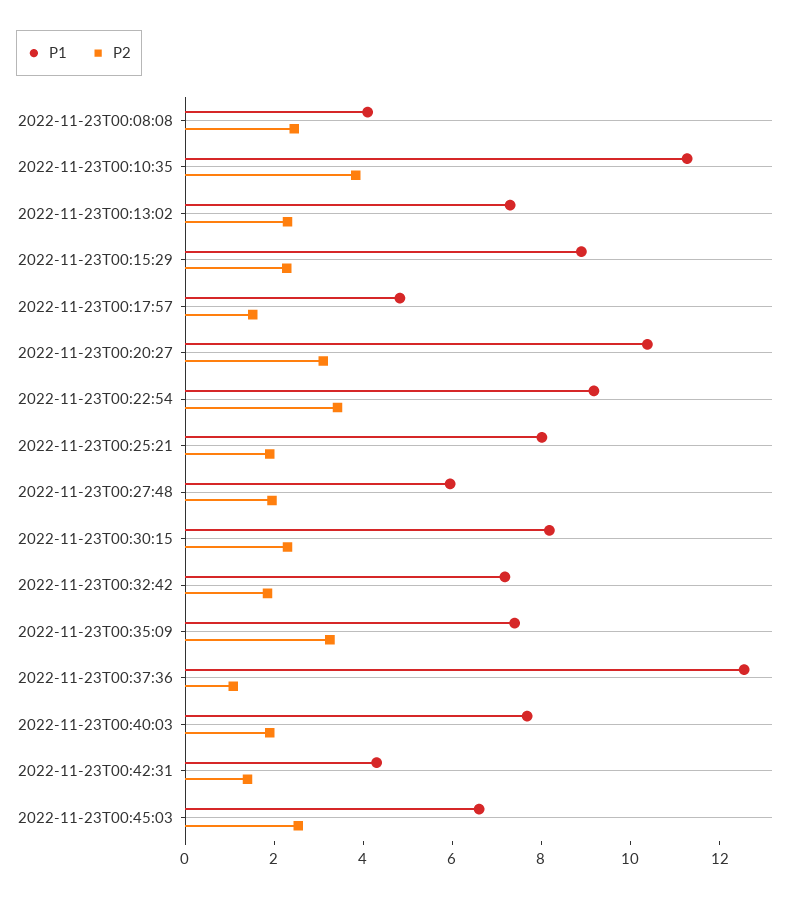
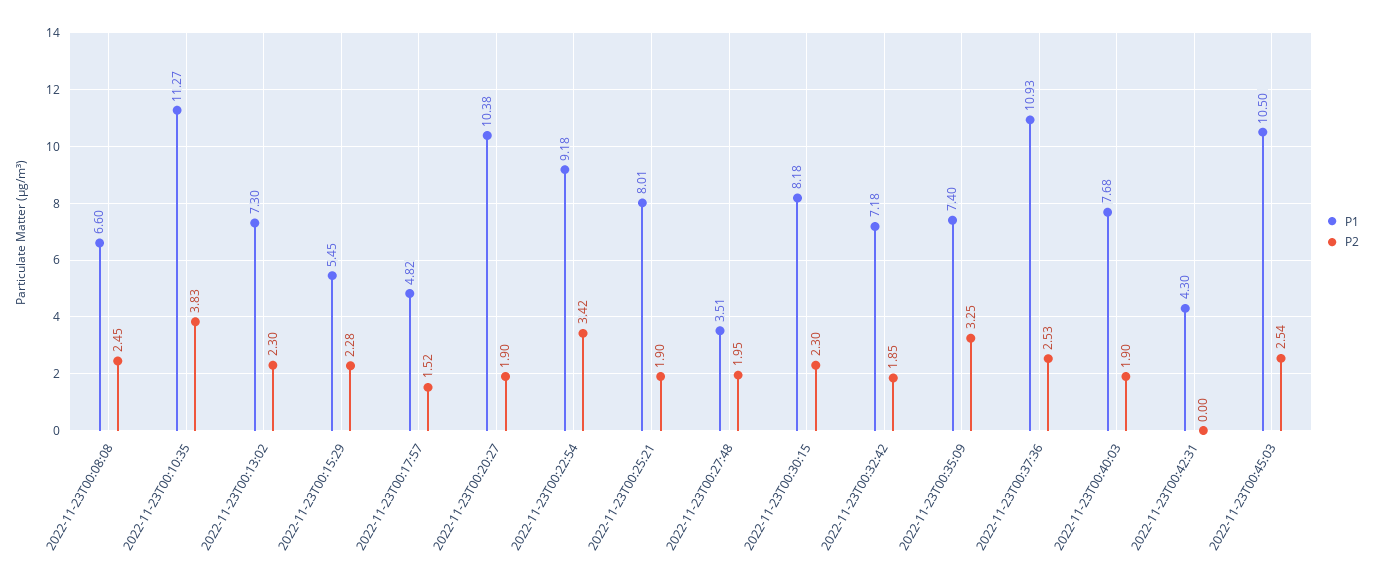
  {
    "P1": {
-     "2022-11-23T00:08:08": 4,
+     "2022-11-23T00:08:08": 6.6,
      "2022-11-23T00:10:35": 11.27,
      "2022-11-23T00:13:02": 7.3,
-     "2022-11-23T00:15:29": 9,
+     "2022-11-23T00:15:29": 5.45,
      "2022-11-23T00:17:57": 4.82,
      "2022-11-23T00:20:27": 10.38,
      "2022-11-23T00:22:54": 9.18,
      "2022-11-23T00:25:21": 8.01,
-     "2022-11-23T00:27:48": 6,
+     "2022-11-23T00:27:48": 3.51,
      "2022-11-23T00:30:15": 8.18,
      "2022-11-23T00:32:42": 7.18,
      "2022-11-23T00:35:09": 7.4,
-     "2022-11-23T00:37:36": 12.5,
+     "2022-11-23T00:37:36": 10.93,
      "2022-11-23T00:40:03": 7.68,
      "2022-11-23T00:42:31": 4.3,
-     "2022-11-23T00:45:03": 6.5
+     "2022-11-23T00:45:03": 10.5
    },
    "P2": {
      "2022-11-23T00:08:08": 2.45,
      "2022-11-23T00:10:35": 3.83,
      "2022-11-23T00:13:02": 2.3,
      "2022-11-23T00:15:29": 2.28,
      "2022-11-23T00:17:57": 1.52,
-     "2022-11-23T00:20:27": 3,
+     "2022-11-23T00:20:27": 1.9,
      "2022-11-23T00:22:54": 3.42,
      "2022-11-23T00:25:21": 1.9,
      "2022-11-23T00:27:48": 1.95,
      "2022-11-23T00:30:15": 2.3,
      "2022-11-23T00:32:42": 1.85,
      "2022-11-23T00:35:09": 3.25,
-     "2022-11-23T00:37:36": 1,
+     "2022-11-23T00:37:36": 2.53,
      "2022-11-23T00:40:03": 1.9,
-     "2022-11-23T00:42:31": 1.5,
+     "2022-11-23T00:42:31": 0,
      "2022-11-23T00:45:03": 2.54
    }
  }

